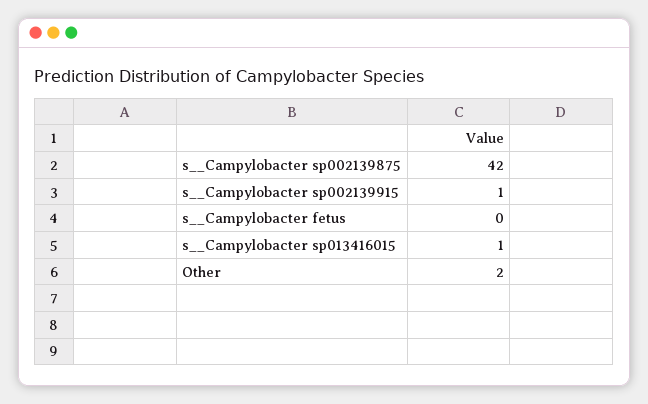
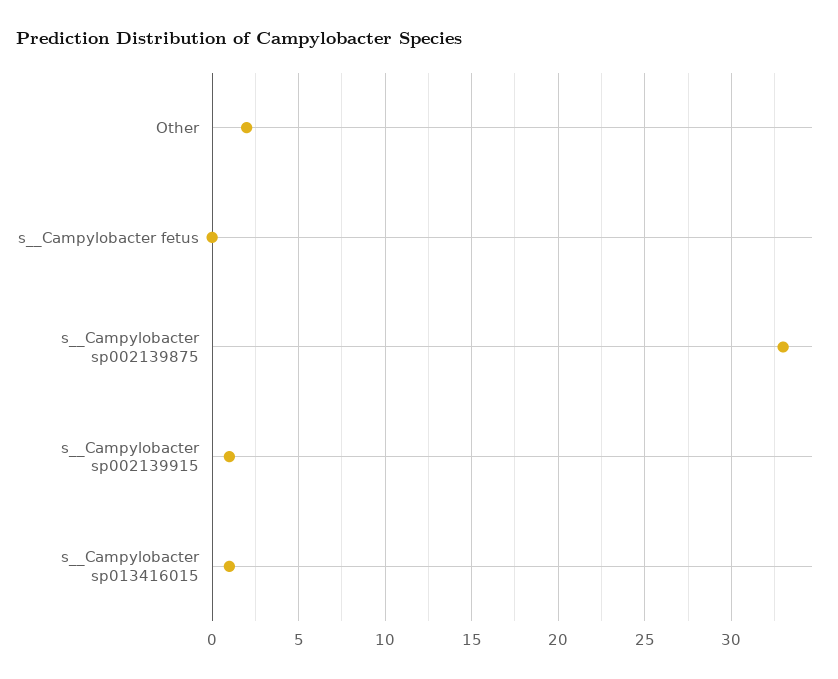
  {
-   "s__Campylobacter sp002139875": 42,
+   "s__Campylobacter sp002139875": 33,
    "s__Campylobacter sp002139915": 1,
    "s__Campylobacter fetus": 0,
    "s__Campylobacter sp013416015": 1,
    "Other": 2
  }

